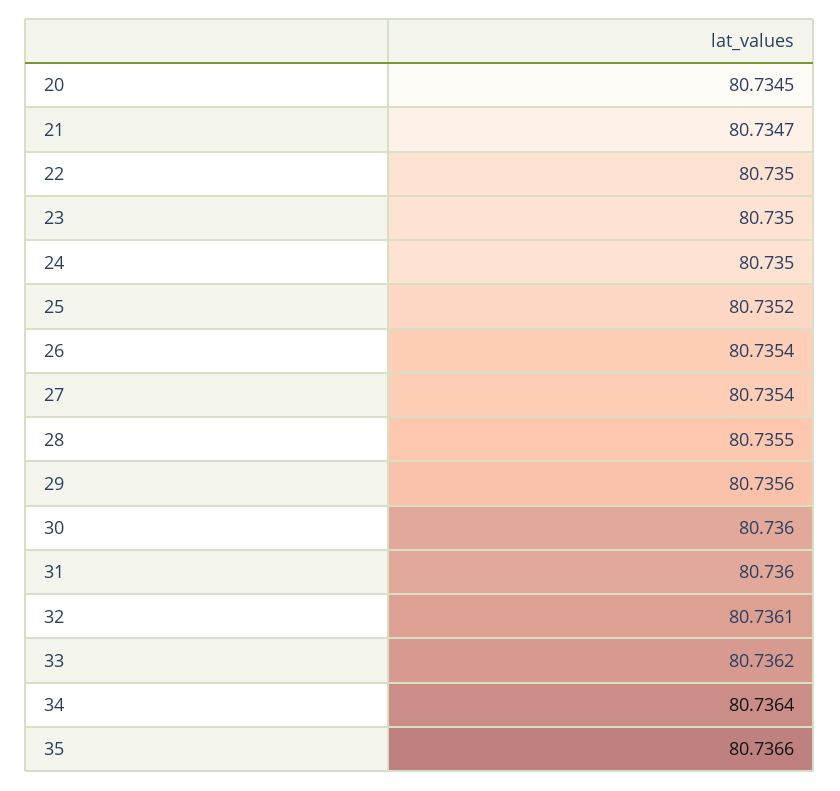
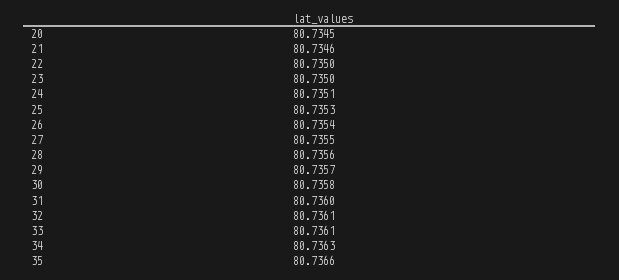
  {
    "20": 80.7345,
-   "21": 80.7347,
+   "21": 80.7346,
    "22": 80.735,
    "23": 80.735,
-   "24": 80.735,
+   "24": 80.7351,
-   "25": 80.7352,
+   "25": 80.7353,
    "26": 80.7354,
-   "27": 80.7354,
+   "27": 80.7355,
-   "28": 80.7355,
+   "28": 80.7356,
-   "29": 80.7356,
+   "29": 80.7357,
-   "30": 80.736,
+   "30": 80.7358,
    "31": 80.736,
    "32": 80.7361,
-   "33": 80.7362,
+   "33": 80.7361,
-   "34": 80.7364,
+   "34": 80.7363,
    "35": 80.7366
  }

